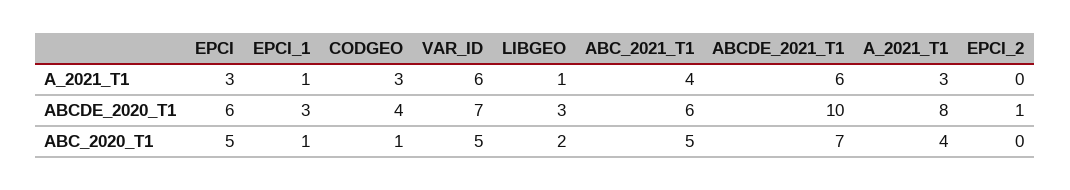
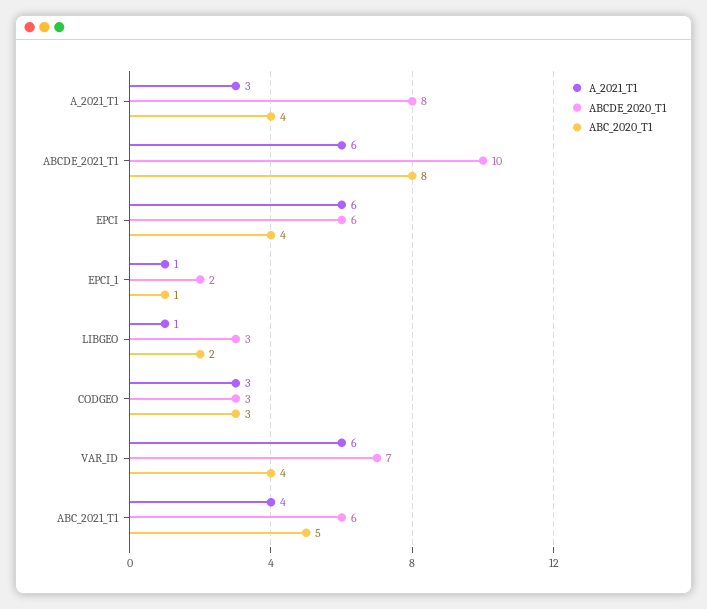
  {
    "A_2021_T1": {
-     "EPCI": 3,
+     "EPCI": 6,
      "EPCI_1": 1,
      "CODGEO": 3,
      "VAR_ID": 6,
      "LIBGEO": 1,
      "ABC_2021_T1": 4,
      "ABCDE_2021_T1": 6,
-     "A_2021_T1": 3,
+     "A_2021_T1": 3
-     "EPCI_2": 0
    },
    "ABCDE_2020_T1": {
      "EPCI": 6,
-     "EPCI_1": 3,
+     "EPCI_1": 2,
-     "CODGEO": 4,
+     "CODGEO": 3,
      "VAR_ID": 7,
      "LIBGEO": 3,
      "ABC_2021_T1": 6,
      "ABCDE_2021_T1": 10,
-     "A_2021_T1": 8,
+     "A_2021_T1": 8
-     "EPCI_2": 1
    },
    "ABC_2020_T1": {
-     "EPCI": 5,
+     "EPCI": 4,
      "EPCI_1": 1,
-     "CODGEO": 1,
+     "CODGEO": 3,
-     "VAR_ID": 5,
+     "VAR_ID": 4,
      "LIBGEO": 2,
      "ABC_2021_T1": 5,
-     "ABCDE_2021_T1": 7,
+     "ABCDE_2021_T1": 8,
-     "A_2021_T1": 4,
+     "A_2021_T1": 4
-     "EPCI_2": 0
    }
  }

